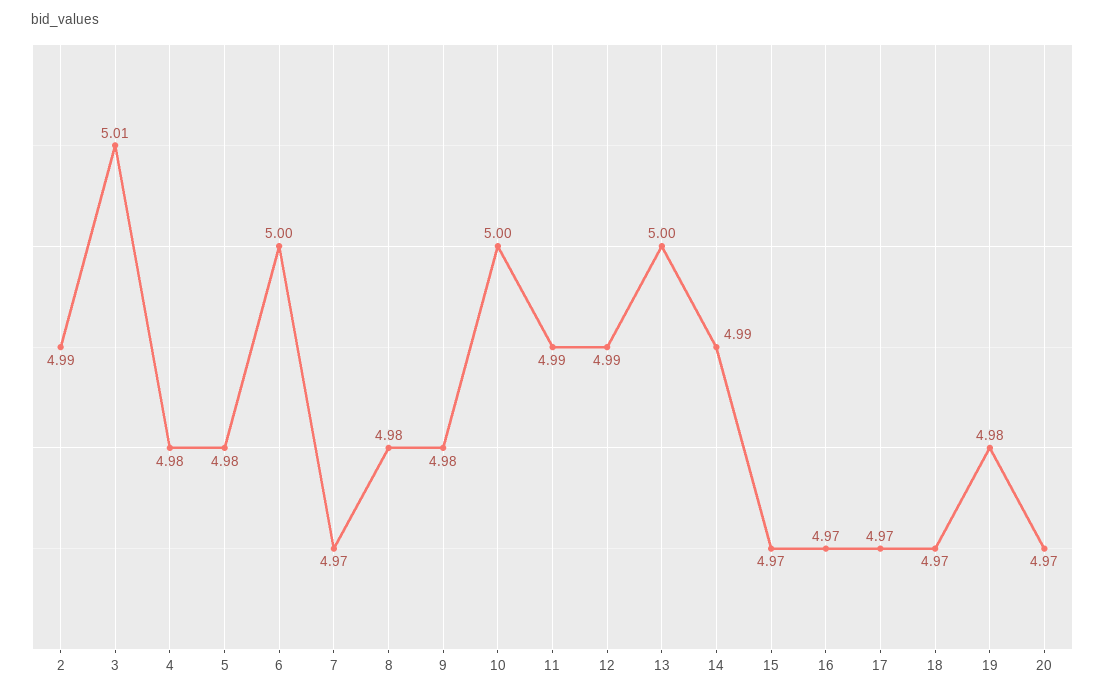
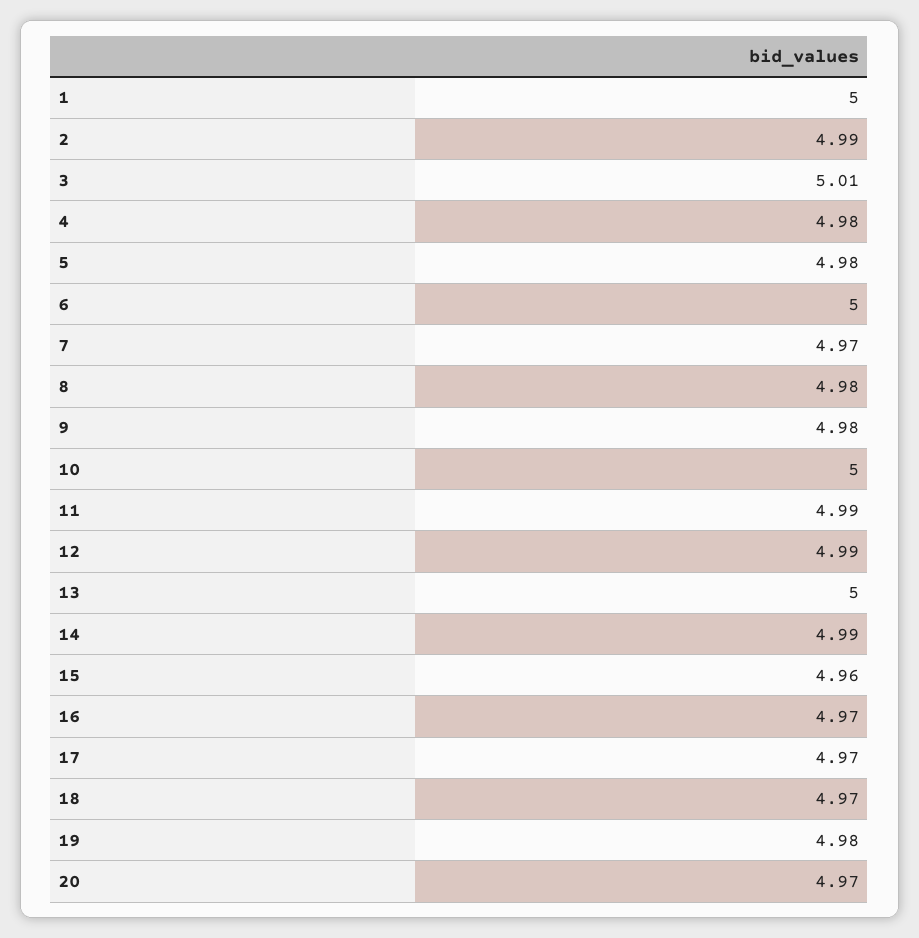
  {
    "2": 4.99,
    "3": 5.01,
    "4": 4.98,
    "5": 4.98,
    "6": 5,
    "7": 4.97,
    "8": 4.98,
    "9": 4.98,
    "10": 5,
    "11": 4.99,
    "12": 4.99,
    "13": 5,
    "14": 4.99,
-   "15": 4.97,
+   "15": 4.96,
    "16": 4.97,
    "17": 4.97,
    "18": 4.97,
    "19": 4.98,
-   "20": 4.97
+   "20": 4.97,
+   "1": 5
  }

